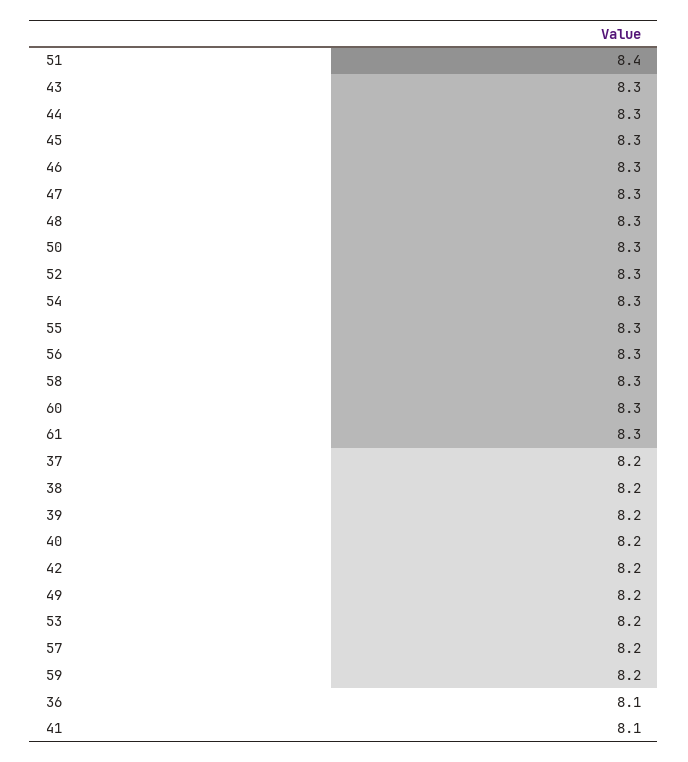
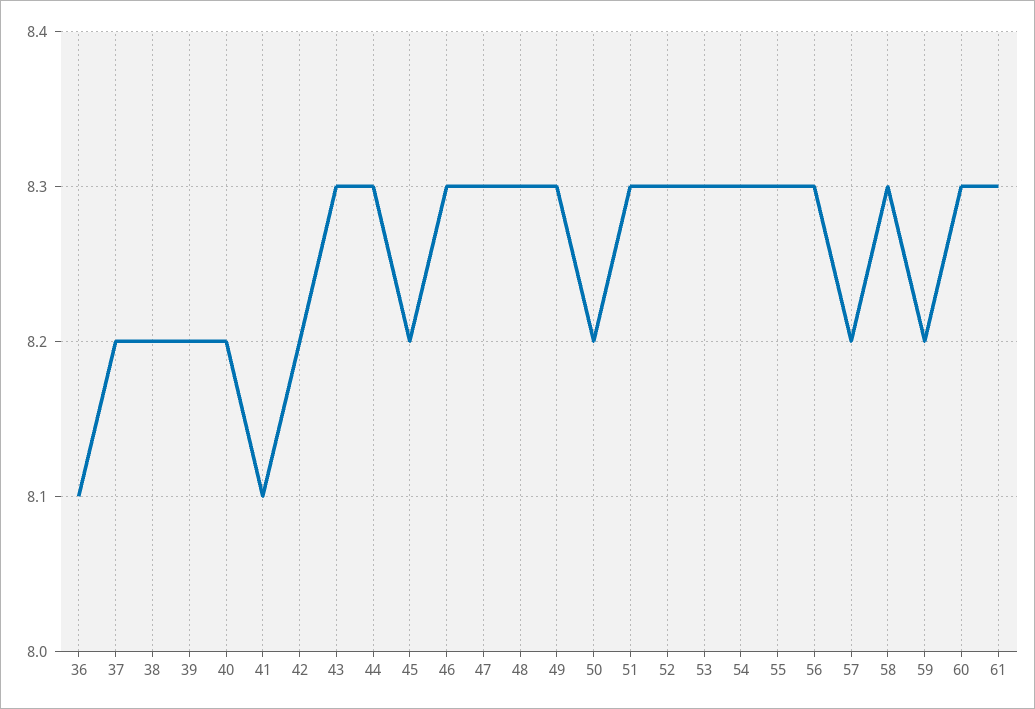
  {
-   "51": 8.4,
+   "51": 8.3,
    "43": 8.3,
    "44": 8.3,
-   "45": 8.3,
+   "45": 8.2,
    "46": 8.3,
    "47": 8.3,
    "48": 8.3,
-   "50": 8.3,
+   "50": 8.2,
    "52": 8.3,
    "54": 8.3,
    "55": 8.3,
    "56": 8.3,
    "58": 8.3,
    "60": 8.3,
    "61": 8.3,
    "37": 8.2,
    "38": 8.2,
    "39": 8.2,
    "40": 8.2,
    "42": 8.2,
-   "49": 8.2,
+   "49": 8.3,
-   "53": 8.2,
+   "53": 8.3,
    "57": 8.2,
    "59": 8.2,
    "36": 8.1,
    "41": 8.1
  }

